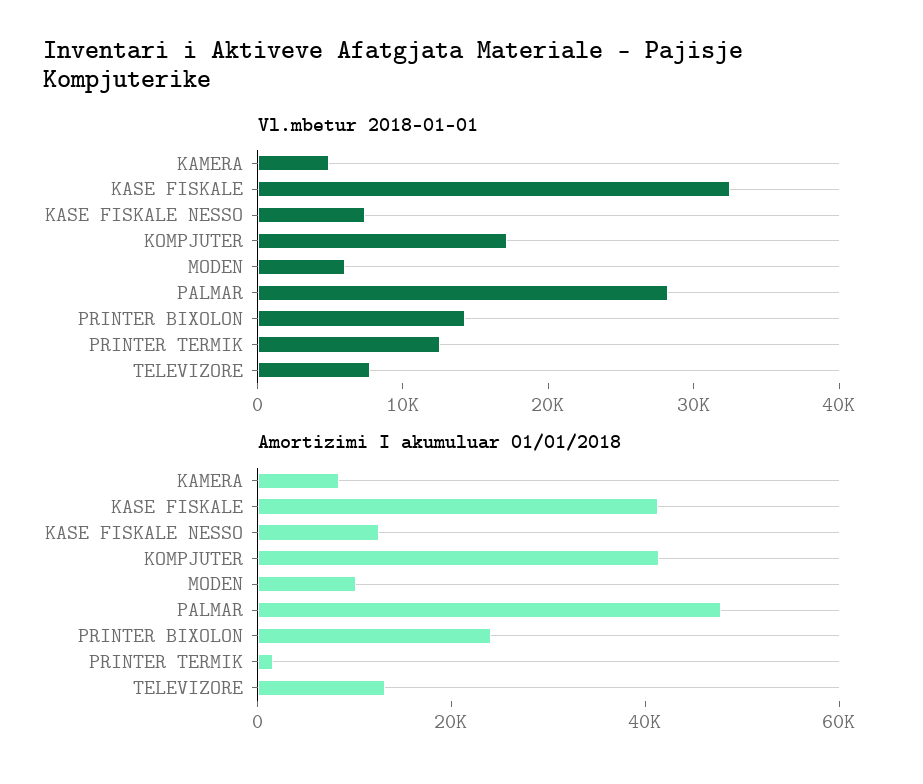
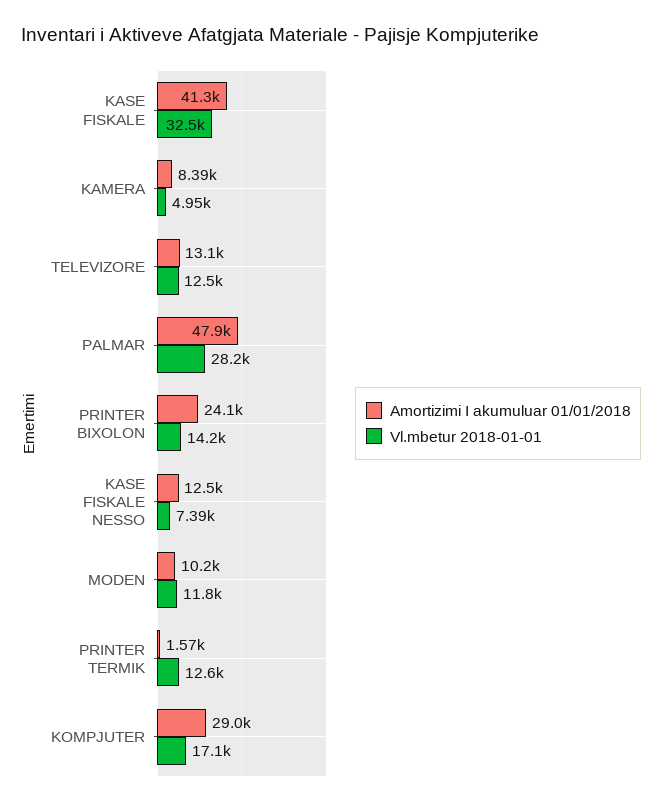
  {
    "Vl.mbetur 2018-01-01": {
      "KAMERA": 4950,
      "KASE FISKALE": 32500,
      "KASE FISKALE NESSO": 7390,
      "KOMPJUTER": 17100,
-     "MODEN": 6000,
+     "MODEN": 11800,
      "PALMAR": 28200,
      "PRINTER BIXOLON": 14200,
      "PRINTER TERMIK": 12600,
-     "TELEVIZORE": 8000
+     "TELEVIZORE": 12500
    },
    "Amortizimi I akumuluar 01/01/2018": {
      "KAMERA": 8390,
      "KASE FISKALE": 41300,
      "KASE FISKALE NESSO": 12500,
-     "KOMPJUTER": 40000,
+     "KOMPJUTER": 29000,
      "MODEN": 10200,
      "PALMAR": 47900,
      "PRINTER BIXOLON": 24100,
      "PRINTER TERMIK": 1570,
      "TELEVIZORE": 13100
    }
  }

